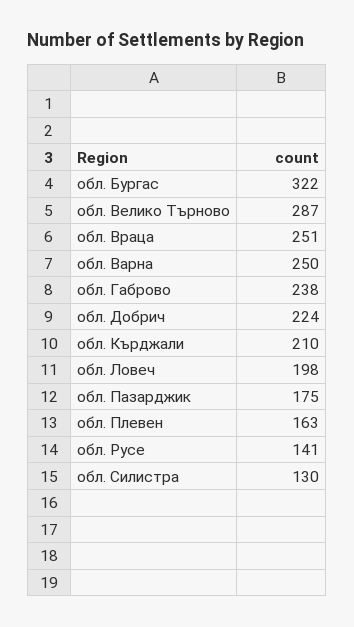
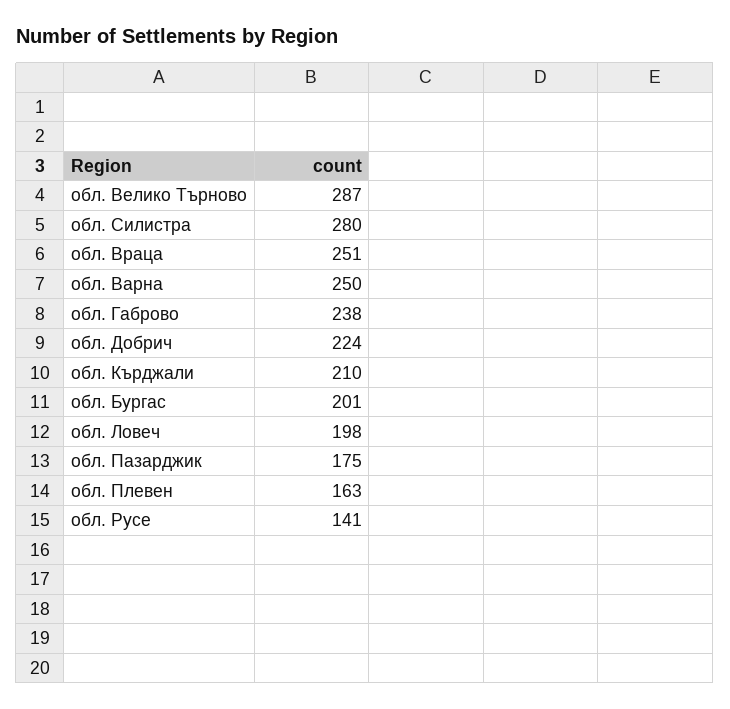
  {
-   "обл. Бургас": 322,
+   "обл. Бургас": 201,
    "обл. Велико Търново": 287,
    "обл. Враца": 251,
    "обл. Варна": 250,
    "обл. Габрово": 238,
    "обл. Добрич": 224,
    "обл. Кърджали": 210,
    "обл. Ловеч": 198,
    "обл. Пазарджик": 175,
    "обл. Плевен": 163,
    "обл. Русе": 141,
-   "обл. Силистра": 130
+   "обл. Силистра": 280
  }

